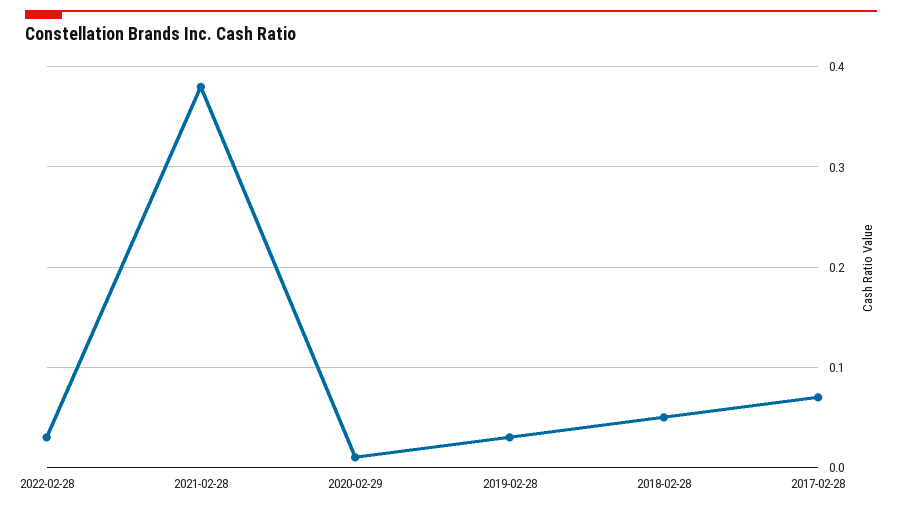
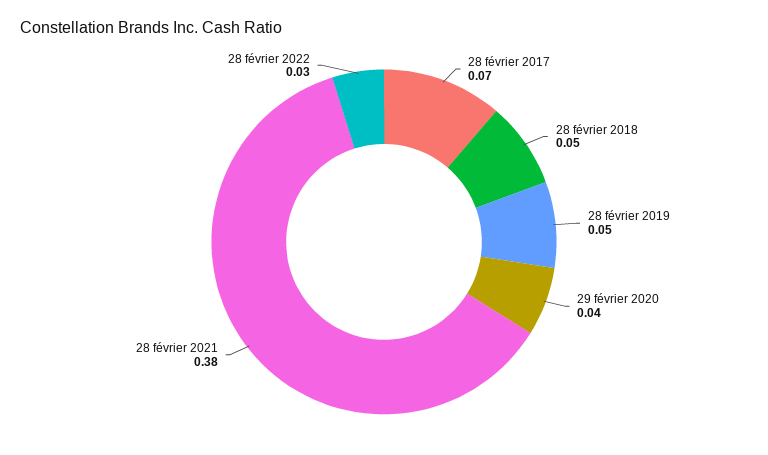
  {
    "2022-02-28": 0.03,
    "2021-02-28": 0.38,
-   "2020-02-29": 0.01,
+   "2020-02-29": 0.04,
-   "2019-02-28": 0.03,
+   "2019-02-28": 0.05,
    "2018-02-28": 0.05,
    "2017-02-28": 0.07
  }

